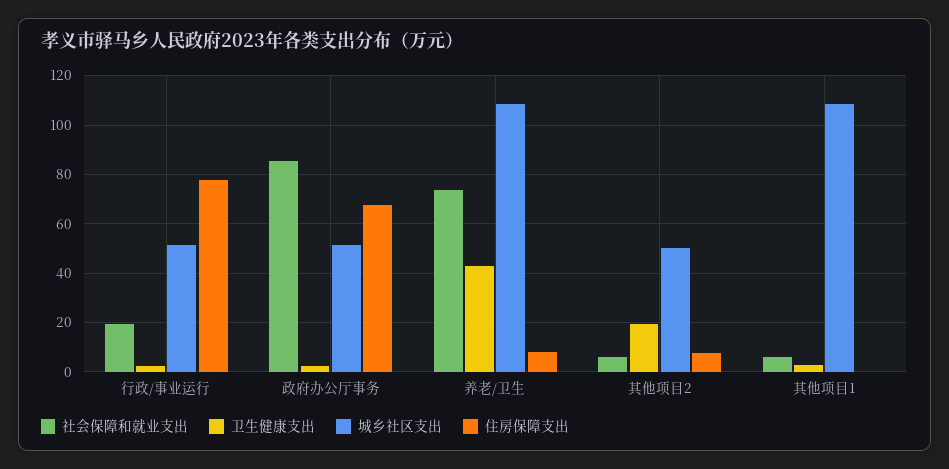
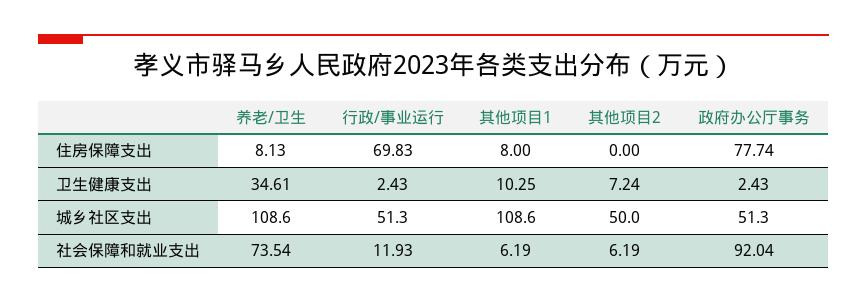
  {
    "社会保障和就业支出": {
-     "行政/事业运行": 20,
+     "行政/事业运行": 11.93,
-     "政府办公厅事务": 85,
+     "政府办公厅事务": 92.04,
      "养老/卫生": 73.54,
      "其他项目2": 6.19,
      "其他项目1": 6.19
    },
    "卫生健康支出": {
      "行政/事业运行": 2.43,
      "政府办公厅事务": 2.43,
-     "养老/卫生": 42.5,
+     "养老/卫生": 34.61,
-     "其他项目2": 20,
+     "其他项目2": 7.24,
-     "其他项目1": 2.5
+     "其他项目1": 10.25
    },
    "城乡社区支出": {
      "行政/事业运行": 51.3,
      "政府办公厅事务": 51.3,
      "养老/卫生": 108.6,
      "其他项目2": 50,
      "其他项目1": 108.6
    },
    "住房保障支出": {
-     "行政/事业运行": 77.5,
+     "行政/事业运行": 69.83,
-     "政府办公厅事务": 67.5,
+     "政府办公厅事务": 77.74,
      "养老/卫生": 8.13,
-     "其他项目2": 7.5,
+     "其他项目2": 0,
-     "其他项目1": 0
+     "其他项目1": 8
    }
  }

